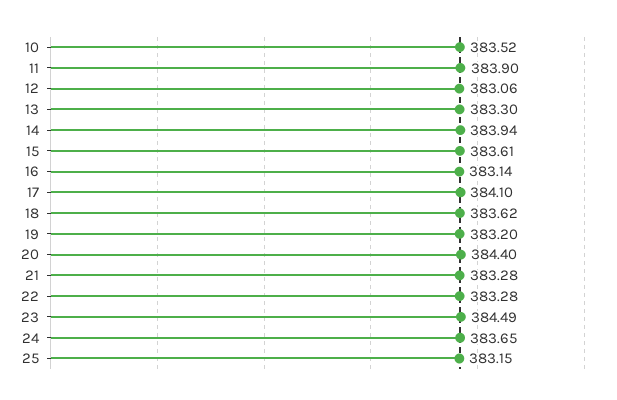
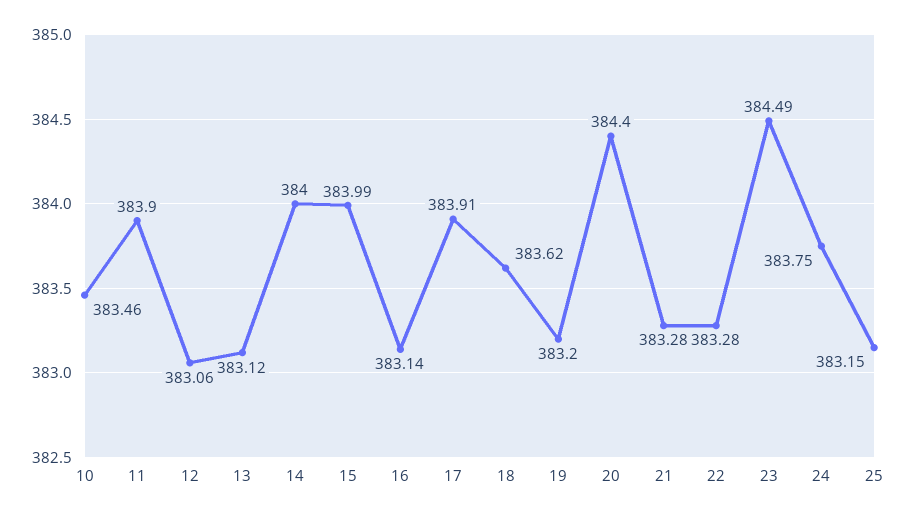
  {
-   "10": 383.52,
+   "10": 383.46,
    "11": 383.9,
    "12": 383.06,
-   "13": 383.3,
+   "13": 383.12,
-   "14": 383.94,
+   "14": 384,
-   "15": 383.61,
+   "15": 383.99,
    "16": 383.14,
-   "17": 384.1,
+   "17": 383.91,
    "18": 383.62,
    "19": 383.2,
    "20": 384.4,
    "21": 383.28,
    "22": 383.28,
    "23": 384.49,
-   "24": 383.65,
+   "24": 383.75,
    "25": 383.15
  }

